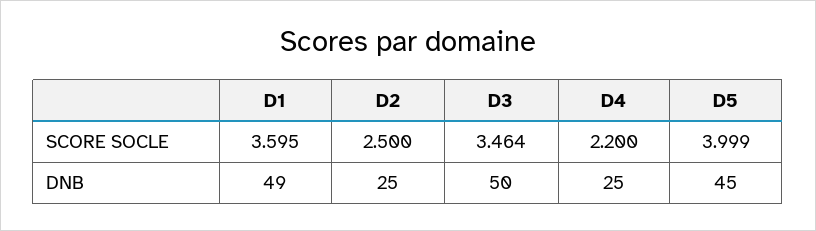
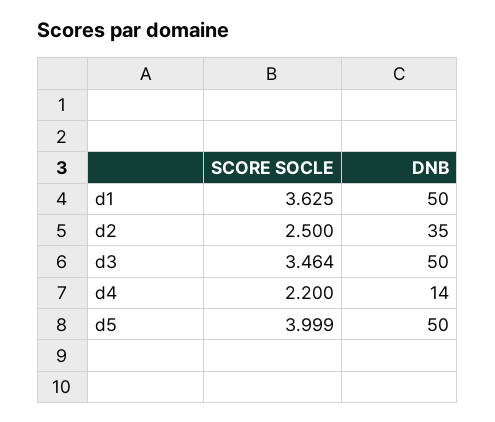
  {
    "D1": {
-     "SCORE SOCLE": 3.595,
+     "SCORE SOCLE": 3.625,
-     "DNB": 49
+     "DNB": 50
    },
    "D2": {
      "SCORE SOCLE": 2.5,
-     "DNB": 25
+     "DNB": 35
    },
    "D3": {
      "SCORE SOCLE": 3.464,
      "DNB": 50
    },
    "D4": {
      "SCORE SOCLE": 2.2,
-     "DNB": 25
+     "DNB": 14
    },
    "D5": {
      "SCORE SOCLE": 3.999,
-     "DNB": 45
+     "DNB": 50
    }
  }

